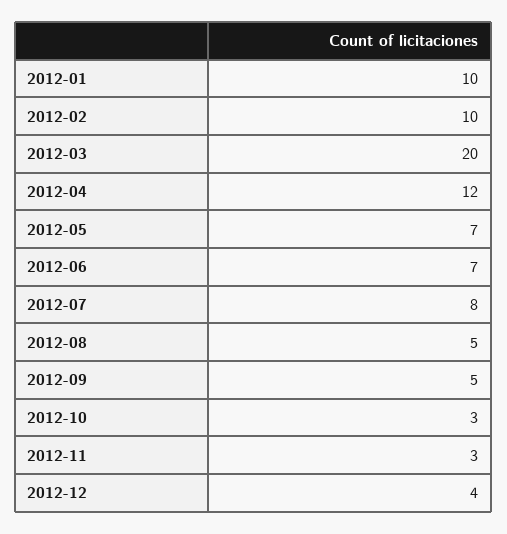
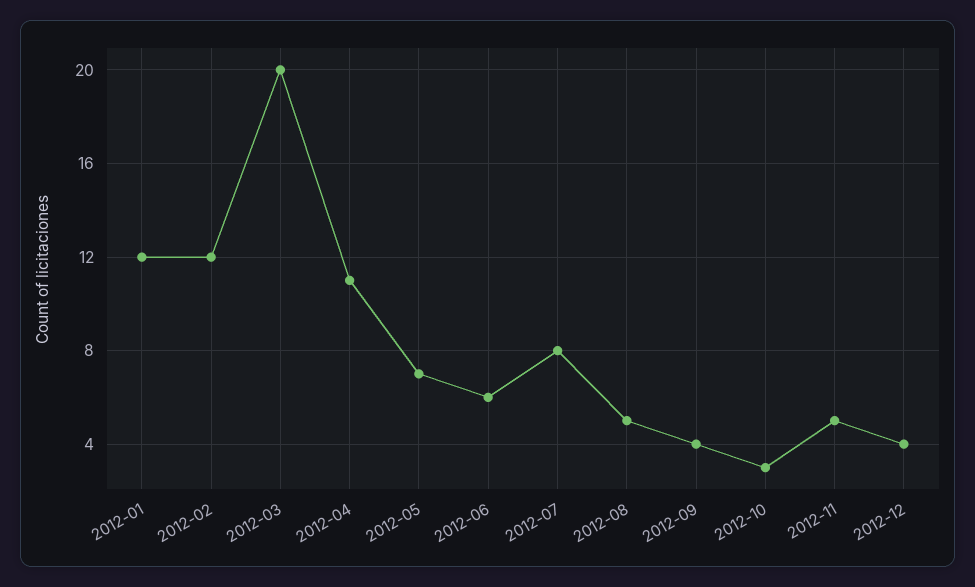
  {
-   "2012-01": 10,
+   "2012-01": 12,
-   "2012-02": 10,
+   "2012-02": 12,
    "2012-03": 20,
-   "2012-04": 12,
+   "2012-04": 11,
    "2012-05": 7,
-   "2012-06": 7,
+   "2012-06": 6,
    "2012-07": 8,
    "2012-08": 5,
-   "2012-09": 5,
+   "2012-09": 4,
    "2012-10": 3,
-   "2012-11": 3,
+   "2012-11": 5,
    "2012-12": 4
  }

